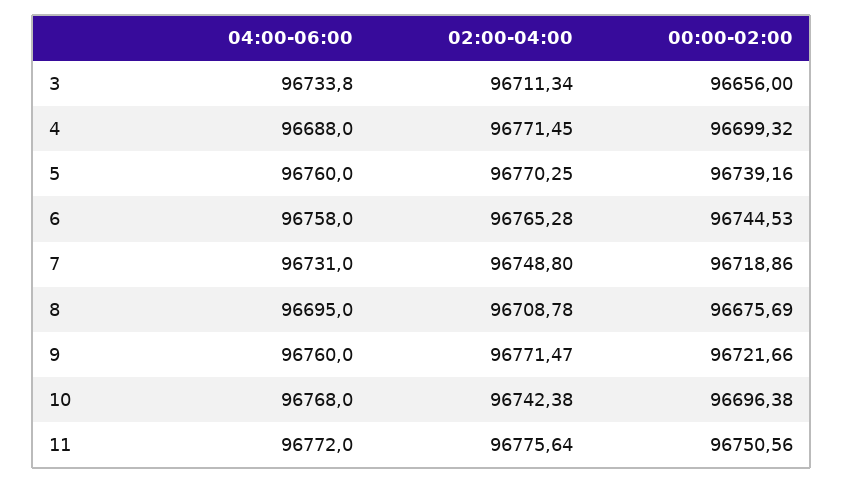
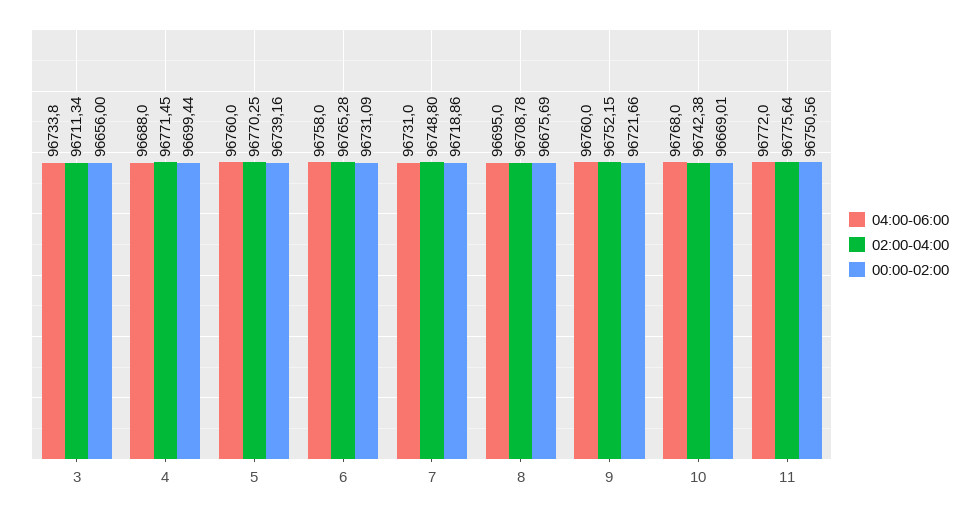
  {
    "04:00-06:00": {
      "3": 96733.8,
      "4": 96688,
      "5": 96760,
      "6": 96758,
      "7": 96731,
      "8": 96695,
      "9": 96760,
      "10": 96768,
      "11": 96772
    },
    "02:00-04:00": {
      "3": 96711.34,
      "4": 96771.45,
      "5": 96770.25,
      "6": 96765.28,
      "7": 96748.8,
      "8": 96708.78,
-     "9": 96771.47,
+     "9": 96752.15,
      "10": 96742.38,
      "11": 96775.64
    },
    "00:00-02:00": {
      "3": 96656,
-     "4": 96699.32,
+     "4": 96699.44,
      "5": 96739.16,
-     "6": 96744.53,
+     "6": 96731.09,
      "7": 96718.86,
      "8": 96675.69,
      "9": 96721.66,
-     "10": 96696.38,
+     "10": 96669.01,
      "11": 96750.56
    }
  }

